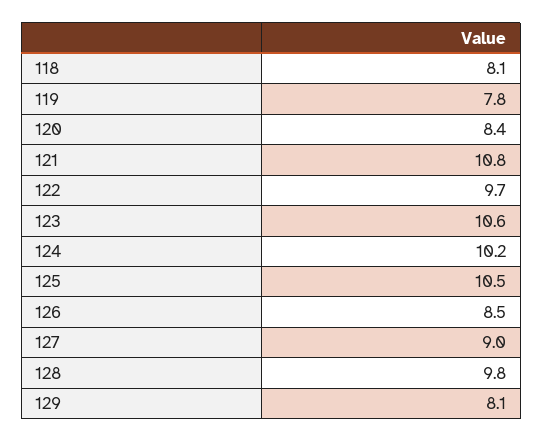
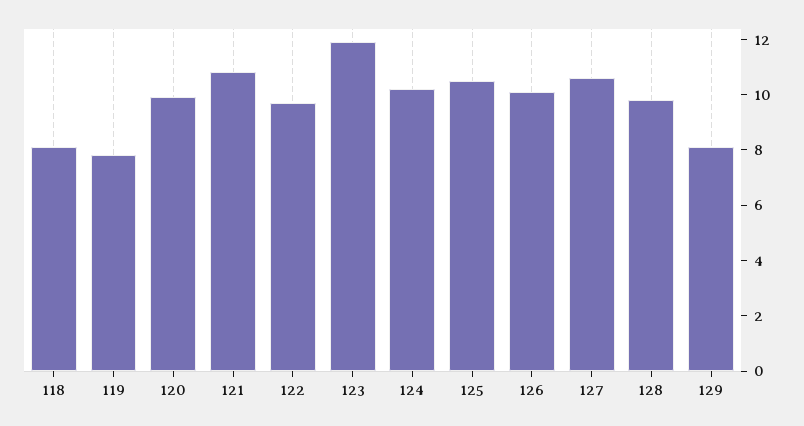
  {
    "118": 8.1,
    "119": 7.8,
-   "120": 8.4,
+   "120": 10,
    "121": 10.8,
    "122": 9.7,
-   "123": 10.6,
+   "123": 12,
    "124": 10.2,
    "125": 10.5,
-   "126": 8.5,
+   "126": 10,
-   "127": 9,
+   "127": 10.5,
    "128": 9.8,
    "129": 8.1
  }

